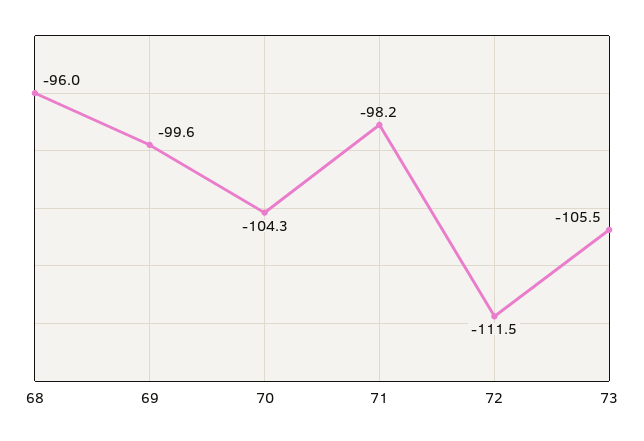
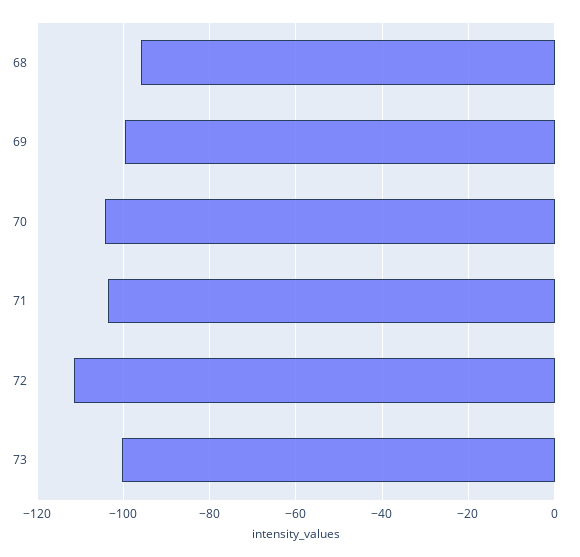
  {
    "68": -96,
    "69": -99.6,
    "70": -104.3,
-   "71": -98.2,
+   "71": -104,
    "72": -111.5,
-   "73": -105.5
+   "73": -100
  }

